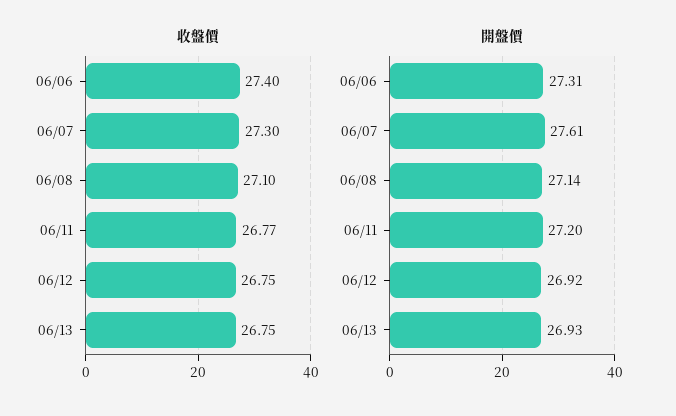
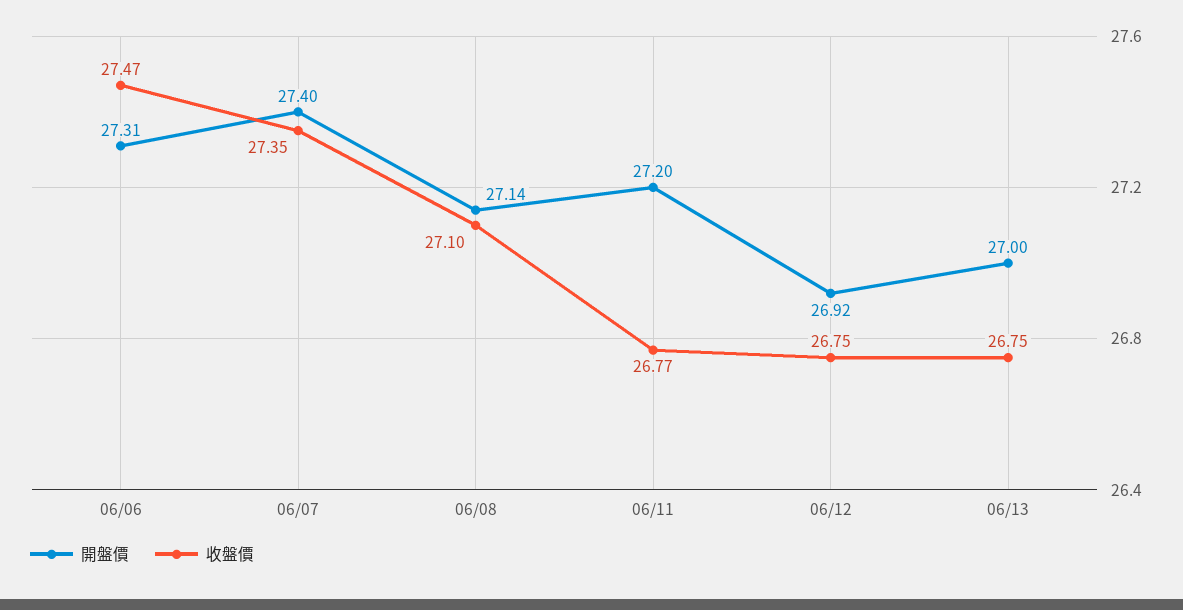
  {
    "收盤價": {
-     "06/06": 27.4,
+     "06/06": 27.47,
-     "06/07": 27.3,
+     "06/07": 27.35,
      "06/08": 27.1,
      "06/11": 26.77,
      "06/12": 26.75,
      "06/13": 26.75
    },
    "開盤價": {
      "06/06": 27.31,
-     "06/07": 27.61,
+     "06/07": 27.4,
      "06/08": 27.14,
      "06/11": 27.2,
      "06/12": 26.92,
-     "06/13": 26.93
+     "06/13": 27
    }
  }

